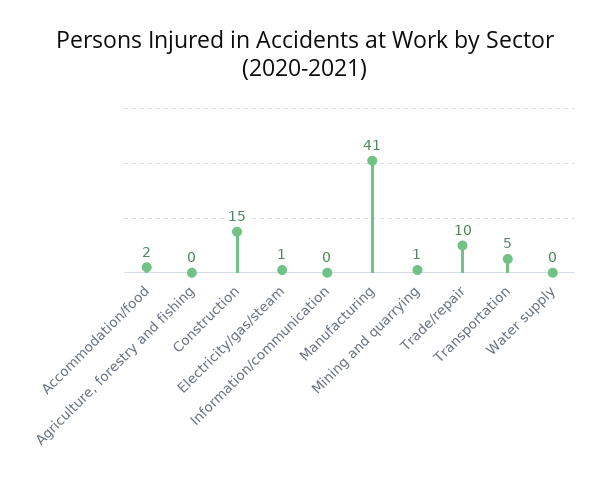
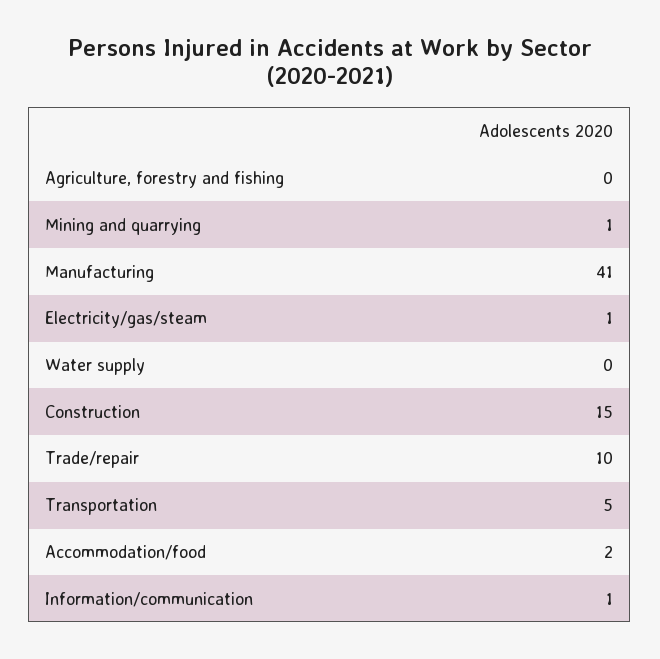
  {
    "Accommodation/food": 2,
    "Agriculture, forestry and fishing": 0,
    "Construction": 15,
    "Electricity/gas/steam": 1,
-   "Information/communication": 0,
+   "Information/communication": 1,
    "Manufacturing": 41,
    "Mining and quarrying": 1,
    "Trade/repair": 10,
    "Transportation": 5,
    "Water supply": 0
  }

